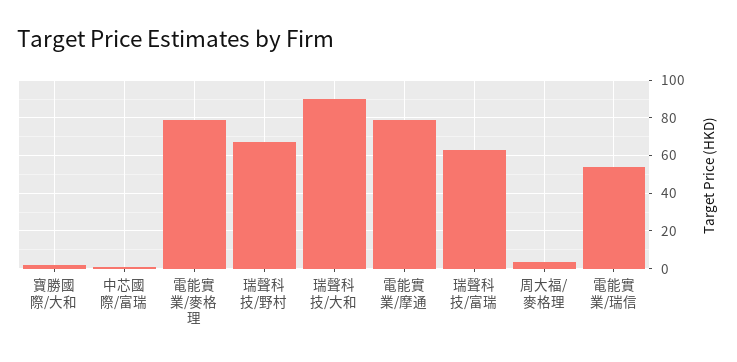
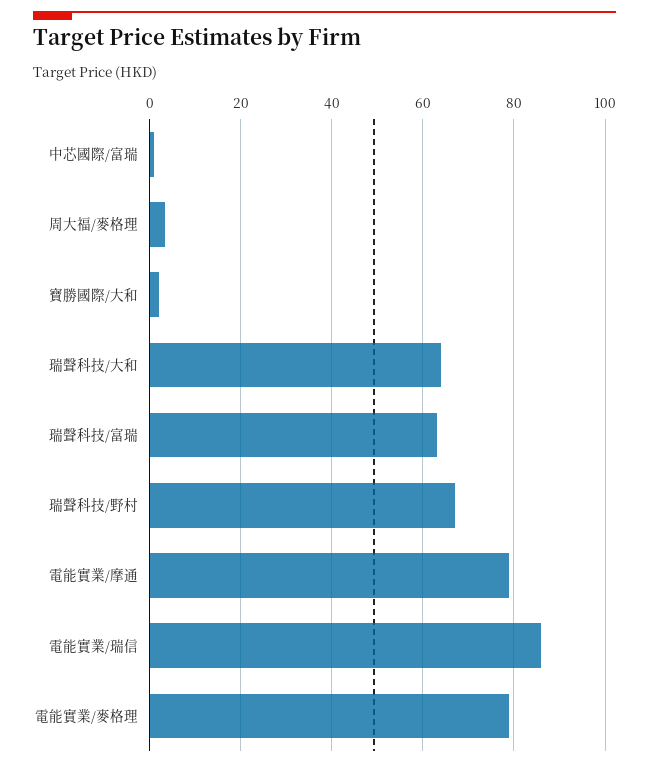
  {
    "寶勝國際/大和": 2,
    "中芯國際/富瑞": 0,
    "電能實業/麥格理": 80,
    "瑞聲科技/野村": 68,
-   "瑞聲科技/大和": 90,
+   "瑞聲科技/大和": 64,
    "電能實業/摩通": 80,
    "瑞聲科技/富瑞": 64,
    "周大福/麥格理": 4,
-   "電能實業/瑞信": 55
+   "電能實業/瑞信": 86
  }

